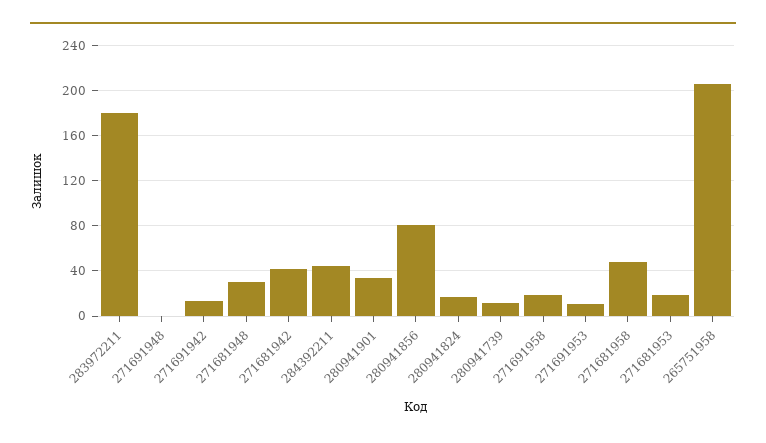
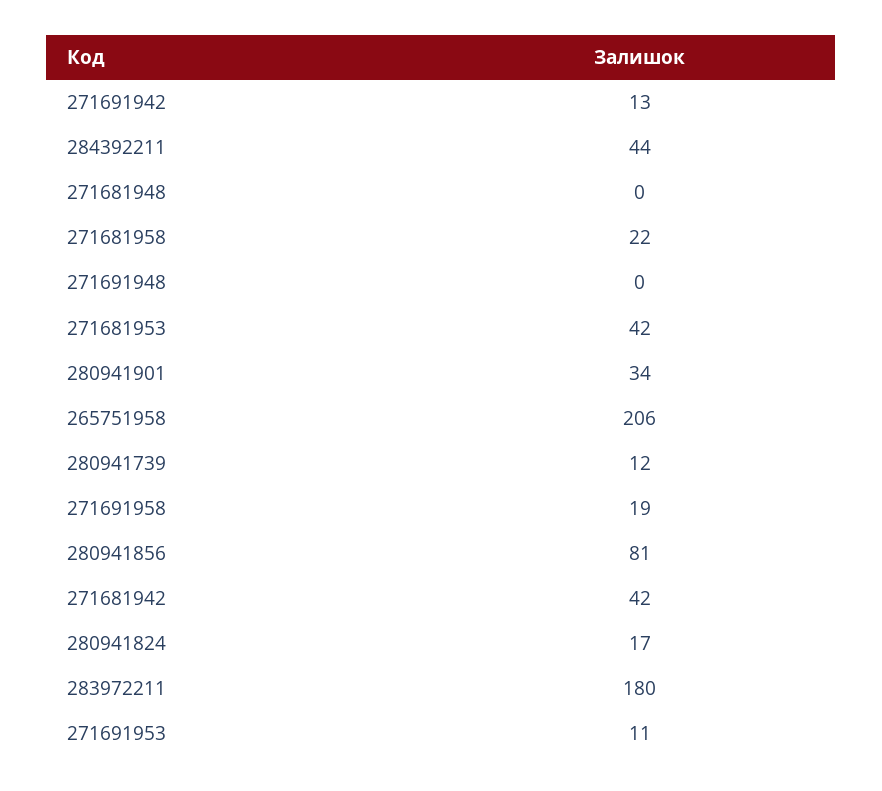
  {
    "283972211": 180,
    "271691948": 0,
    "271691942": 13,
-   "271681948": 30,
+   "271681948": 0,
    "271681942": 42,
    "284392211": 44,
    "280941901": 34,
    "280941856": 81,
    "280941824": 17,
    "280941739": 12,
    "271691958": 19,
    "271691953": 11,
-   "271681958": 50,
+   "271681958": 22,
-   "271681953": 20,
+   "271681953": 42,
    "265751958": 206
  }

